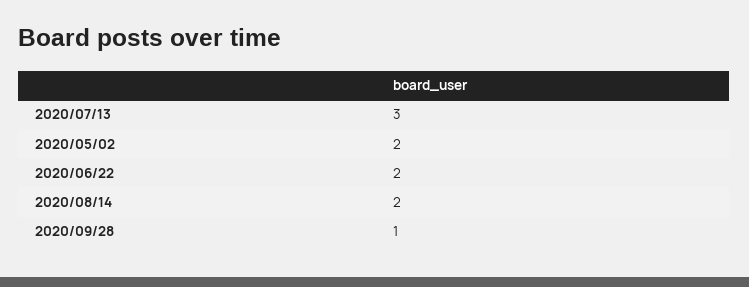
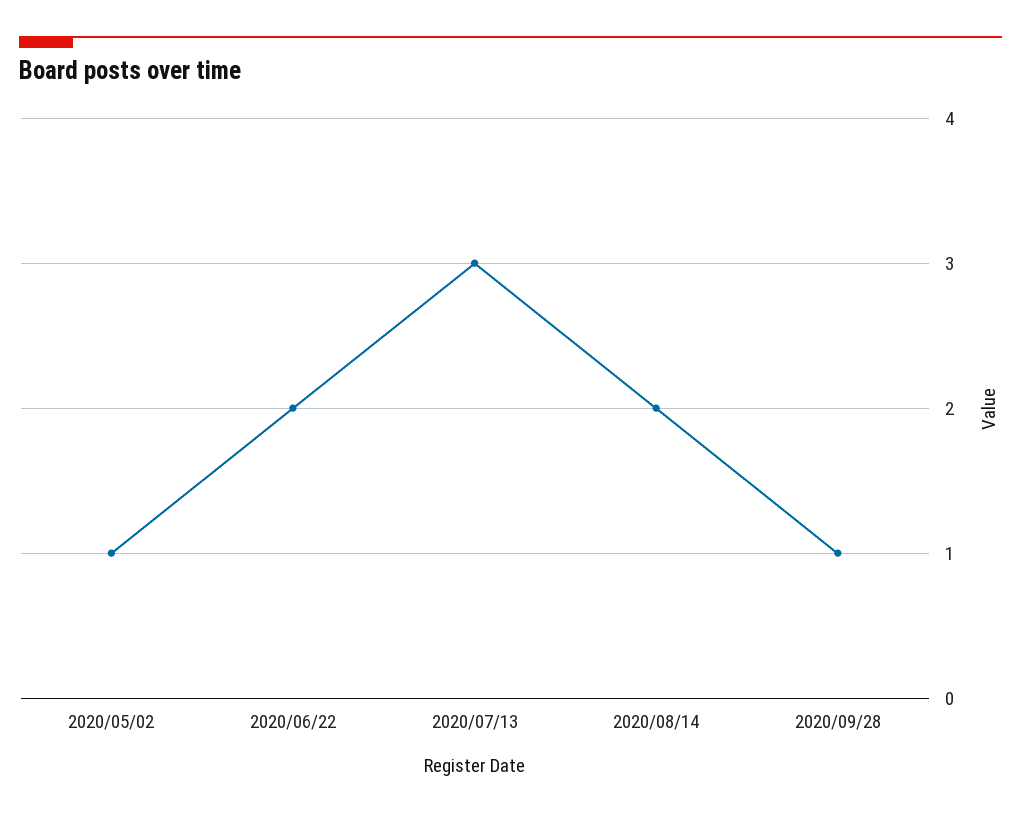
  {
    "2020/07/13": 3,
-   "2020/05/02": 2,
+   "2020/05/02": 1,
    "2020/06/22": 2,
    "2020/08/14": 2,
    "2020/09/28": 1
  }

